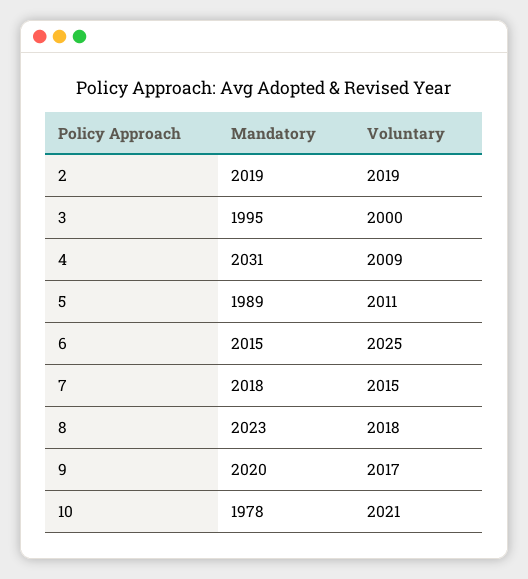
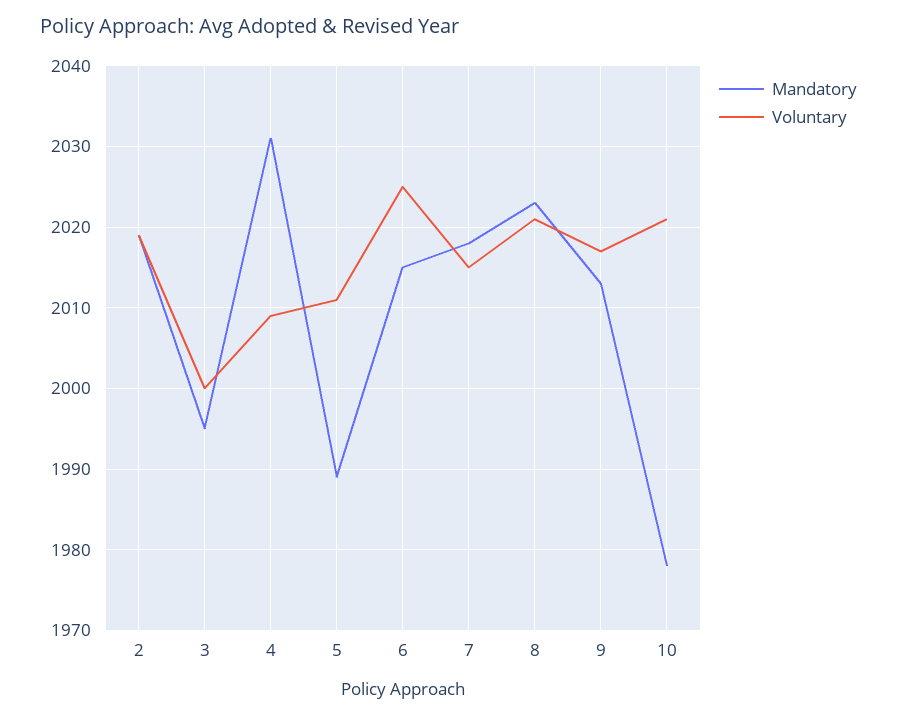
  {
    "Mandatory": {
      "2": 2019,
      "3": 1995,
      "4": 2031,
      "5": 1989,
      "6": 2015,
      "7": 2018,
      "8": 2023,
-     "9": 2020,
+     "9": 2013,
      "10": 1978
    },
    "Voluntary": {
      "2": 2019,
      "3": 2000,
      "4": 2009,
      "5": 2011,
      "6": 2025,
      "7": 2015,
-     "8": 2018,
+     "8": 2021,
      "9": 2017,
      "10": 2021
    }
  }

